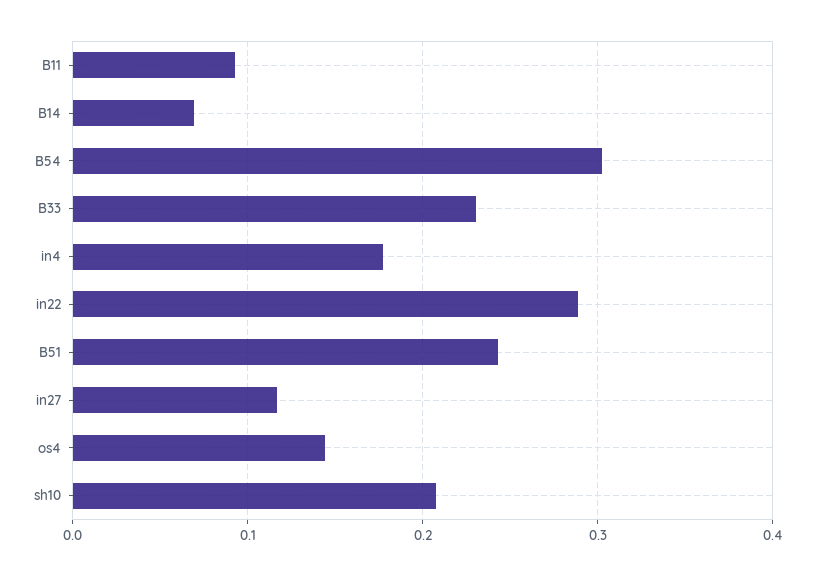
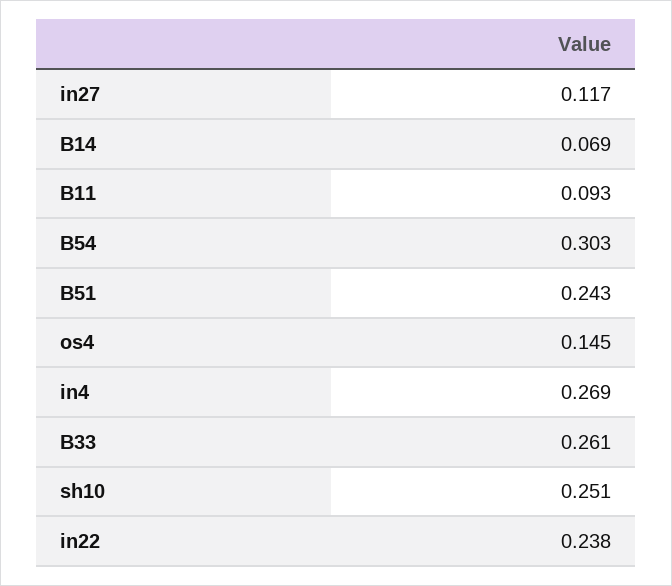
  {
    "B11": 0.093,
    "B14": 0.069,
    "B54": 0.303,
-   "B33": 0.23,
+   "B33": 0.261,
-   "in4": 0.18,
+   "in4": 0.269,
-   "in22": 0.29,
+   "in22": 0.238,
    "B51": 0.243,
    "in27": 0.117,
    "os4": 0.145,
-   "sh10": 0.21
+   "sh10": 0.251
  }

